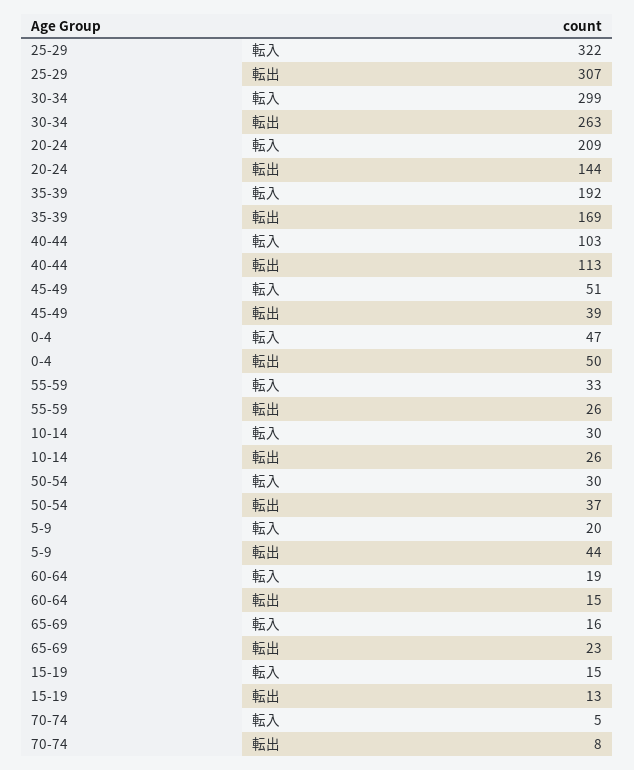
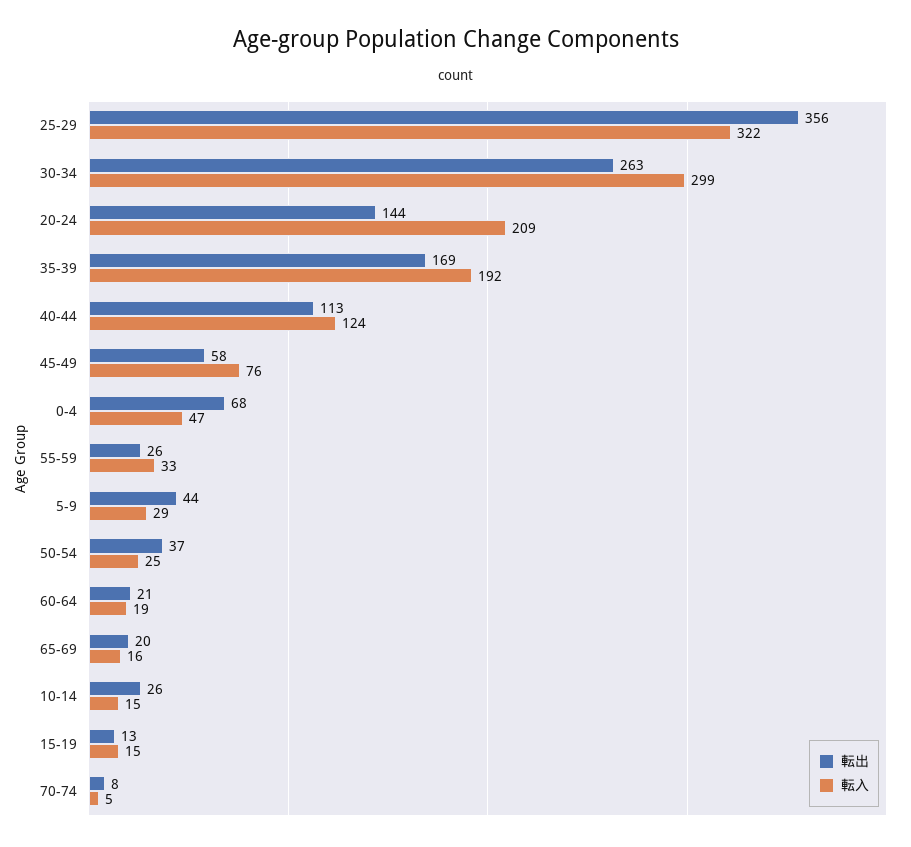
  {
    "転入": {
      "25-29": 322,
      "30-34": 299,
      "20-24": 209,
      "35-39": 192,
-     "40-44": 103,
+     "40-44": 124,
-     "45-49": 51,
+     "45-49": 76,
      "0-4": 47,
      "55-59": 33,
-     "10-14": 30,
+     "10-14": 15,
-     "50-54": 30,
+     "50-54": 25,
-     "5-9": 20,
+     "5-9": 29,
      "60-64": 19,
      "65-69": 16,
      "15-19": 15,
      "70-74": 5
    },
    "転出": {
-     "25-29": 307,
+     "25-29": 356,
      "30-34": 263,
      "20-24": 144,
      "35-39": 169,
      "40-44": 113,
-     "45-49": 39,
+     "45-49": 58,
-     "0-4": 50,
+     "0-4": 68,
      "55-59": 26,
      "10-14": 26,
      "50-54": 37,
      "5-9": 44,
-     "60-64": 15,
+     "60-64": 21,
-     "65-69": 23,
+     "65-69": 20,
      "15-19": 13,
      "70-74": 8
    }
  }

